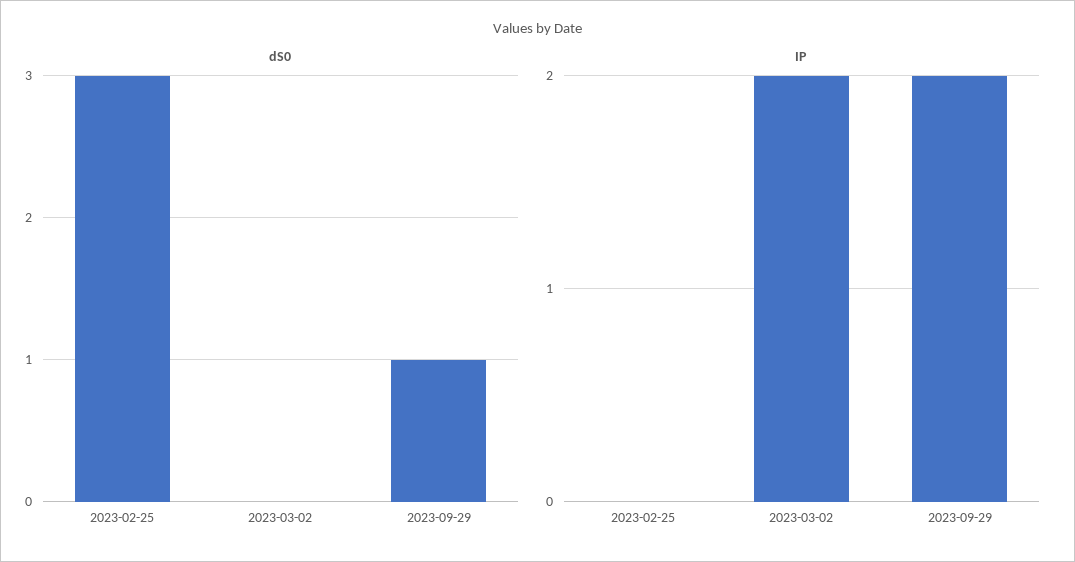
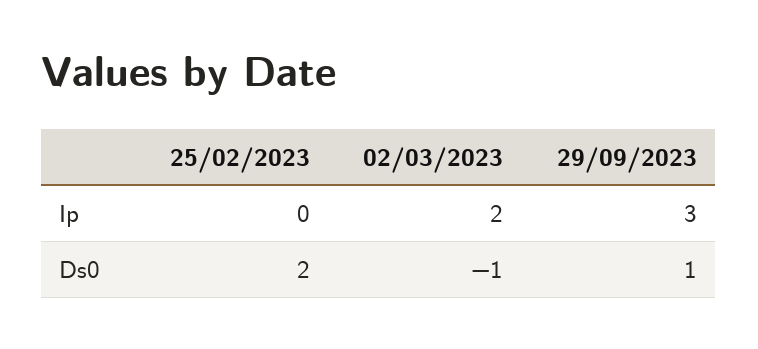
  {
    "dS0": {
-     "2023-02-25": 3,
+     "2023-02-25": 2,
-     "2023-03-02": 0,
+     "2023-03-02": -1,
      "2023-09-29": 1
    },
    "IP": {
      "2023-02-25": 0,
      "2023-03-02": 2,
-     "2023-09-29": 2
+     "2023-09-29": 3
    }
  }

